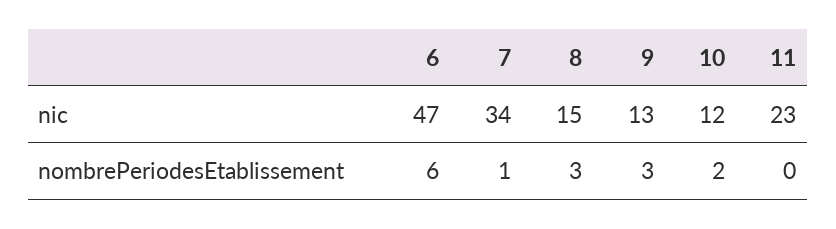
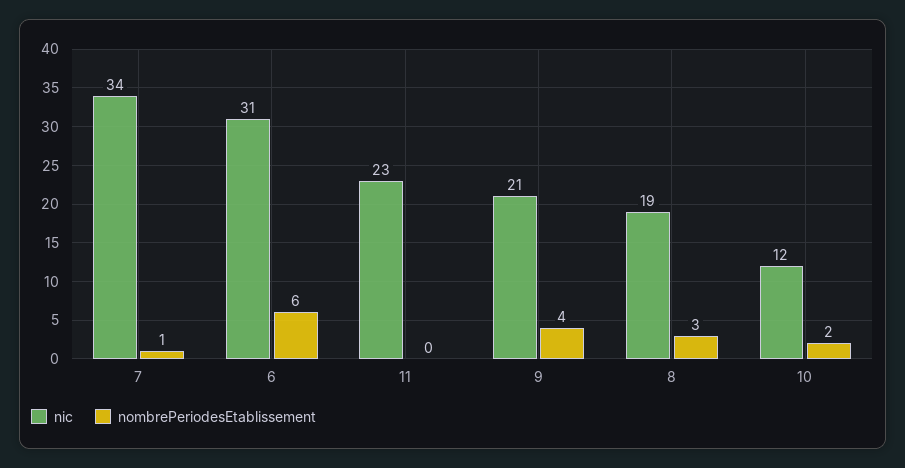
  {
    "nic": {
-     "6": 47,
+     "6": 31,
      "7": 34,
-     "8": 15,
+     "8": 19,
-     "9": 13,
+     "9": 21,
      "10": 12,
      "11": 23
    },
    "nombrePeriodesEtablissement": {
      "6": 6,
      "7": 1,
      "8": 3,
-     "9": 3,
+     "9": 4,
      "10": 2,
      "11": 0
    }
  }

